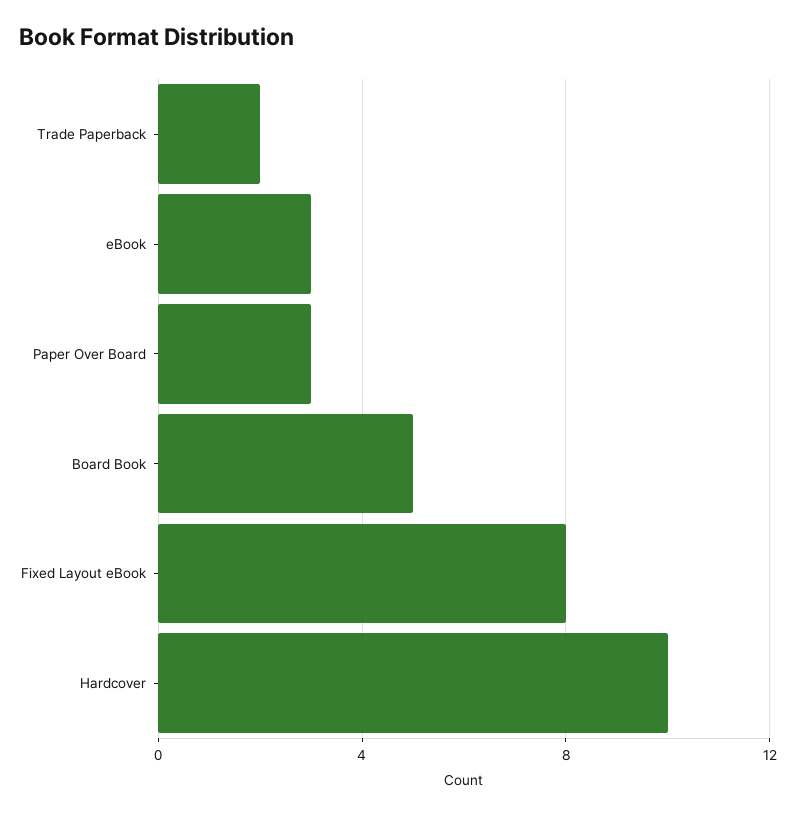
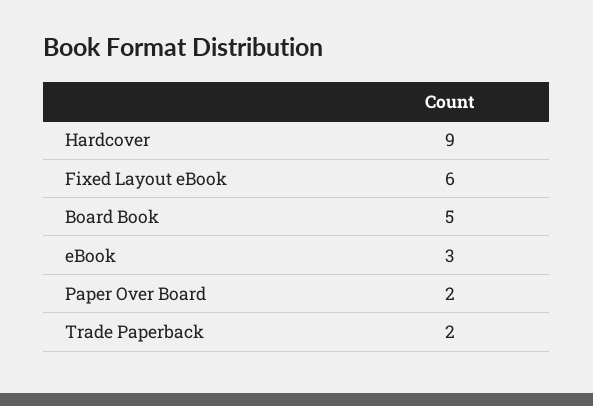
  {
    "Trade Paperback": 2,
    "eBook": 3,
-   "Paper Over Board": 3,
+   "Paper Over Board": 2,
    "Board Book": 5,
-   "Fixed Layout eBook": 8,
+   "Fixed Layout eBook": 6,
-   "Hardcover": 10
+   "Hardcover": 9
  }

